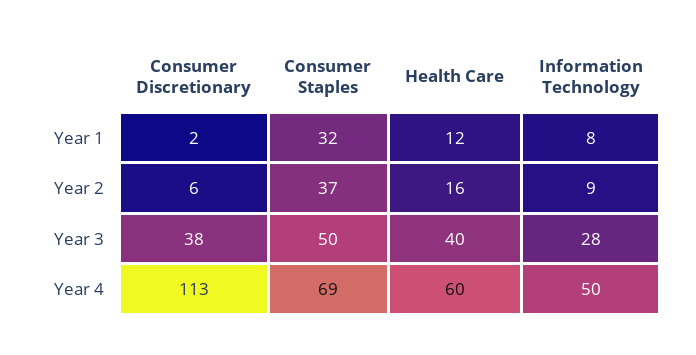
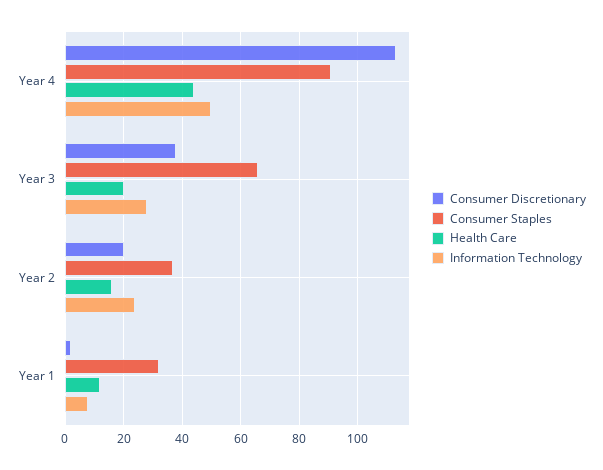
  {
    "Consumer Discretionary": {
      "Year 1": 2,
-     "Year 2": 6,
+     "Year 2": 20,
      "Year 3": 38,
      "Year 4": 113
    },
    "Consumer Staples": {
      "Year 1": 32,
      "Year 2": 37,
-     "Year 3": 50,
+     "Year 3": 65,
-     "Year 4": 69
+     "Year 4": 90
    },
    "Health Care": {
      "Year 1": 12,
      "Year 2": 16,
-     "Year 3": 40,
+     "Year 3": 20,
-     "Year 4": 60
+     "Year 4": 45
    },
    "Information Technology": {
      "Year 1": 8,
-     "Year 2": 9,
+     "Year 2": 25,
      "Year 3": 28,
      "Year 4": 50
    }
  }

